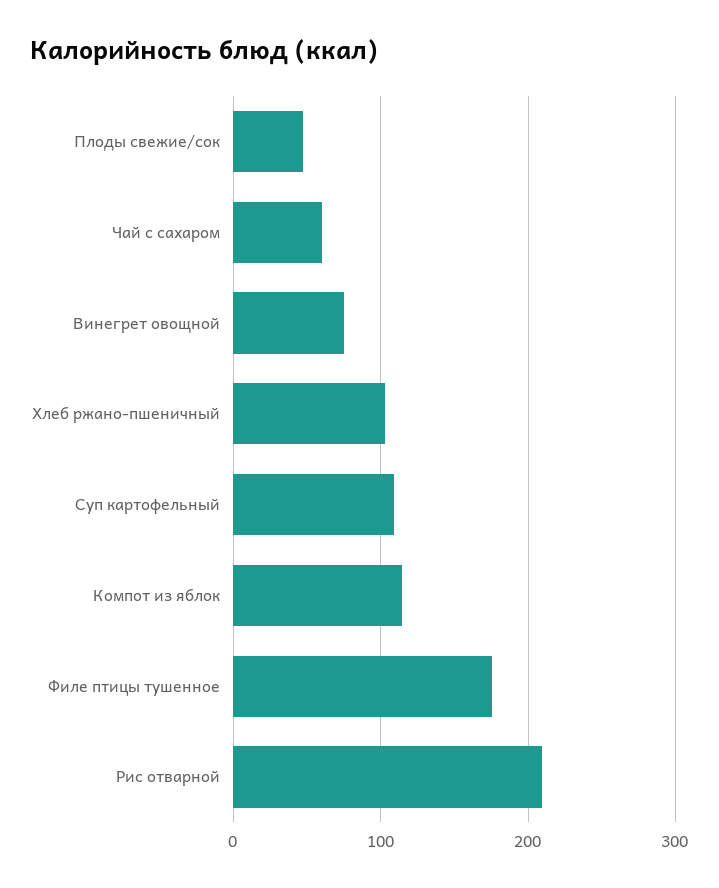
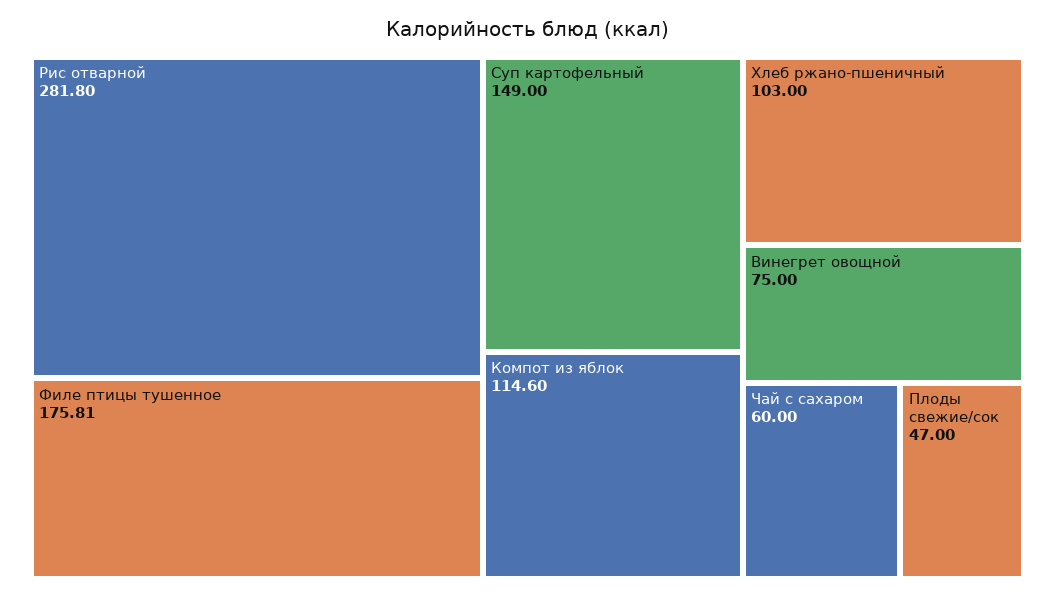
  {
    "Плоды свежие/сок": 47,
    "Чай с сахаром": 60,
    "Винегрет овощной": 75,
    "Хлеб ржано-пшеничный": 103,
-   "Суп картофельный": 110,
+   "Суп картофельный": 149,
    "Компот из яблок": 114.6,
    "Филе птицы тушенное": 175.81,
-   "Рис отварной": 210
+   "Рис отварной": 281.8
  }

